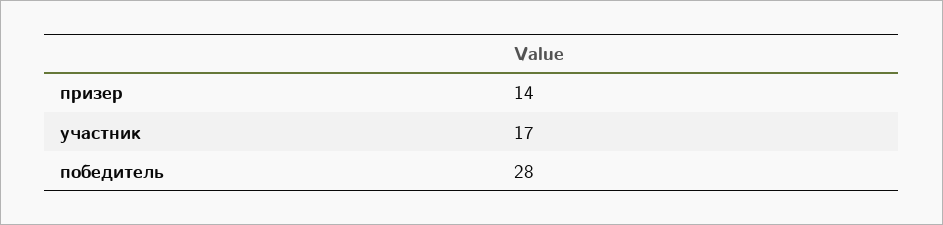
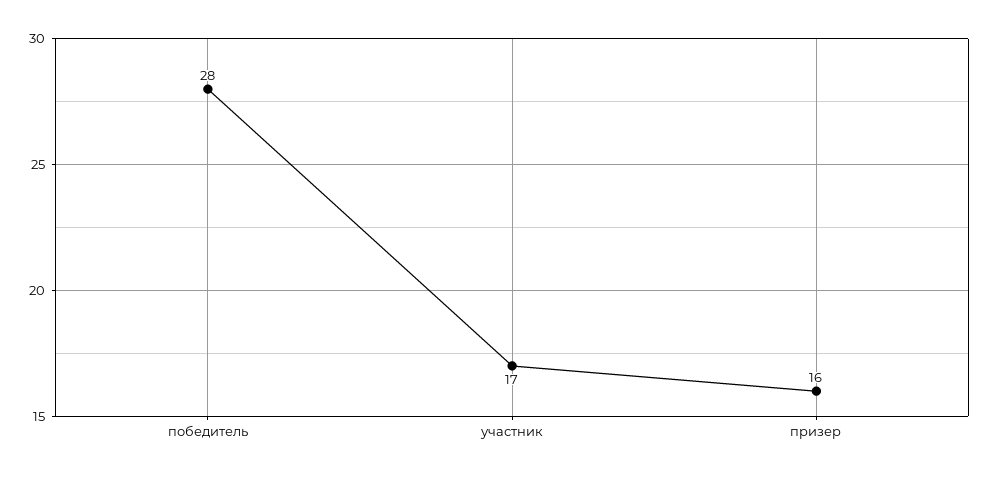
  {
-   "призер": 14,
+   "призер": 16,
    "участник": 17,
    "победитель": 28
  }

